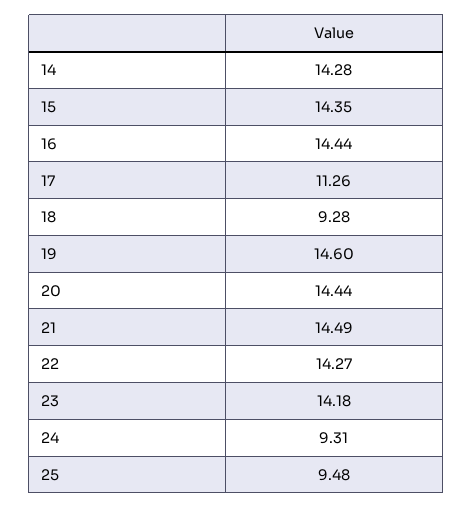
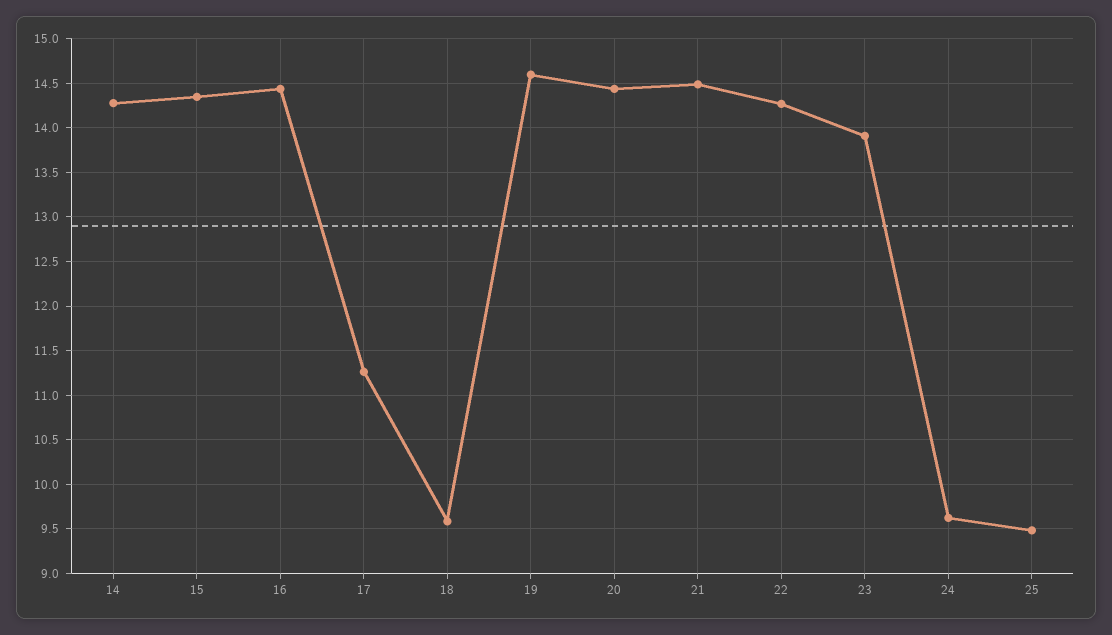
  {
    "14": 14.28,
    "15": 14.35,
    "16": 14.44,
    "17": 11.26,
-   "18": 9.28,
+   "18": 9.6,
    "19": 14.6,
    "20": 14.44,
    "21": 14.49,
    "22": 14.27,
-   "23": 14.18,
+   "23": 13.9,
-   "24": 9.31,
+   "24": 9.6,
    "25": 9.48
  }

